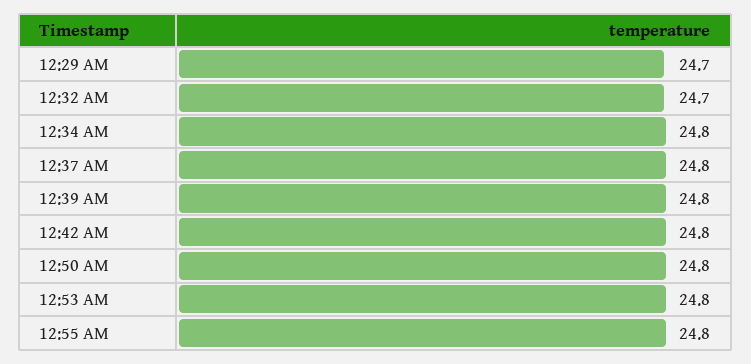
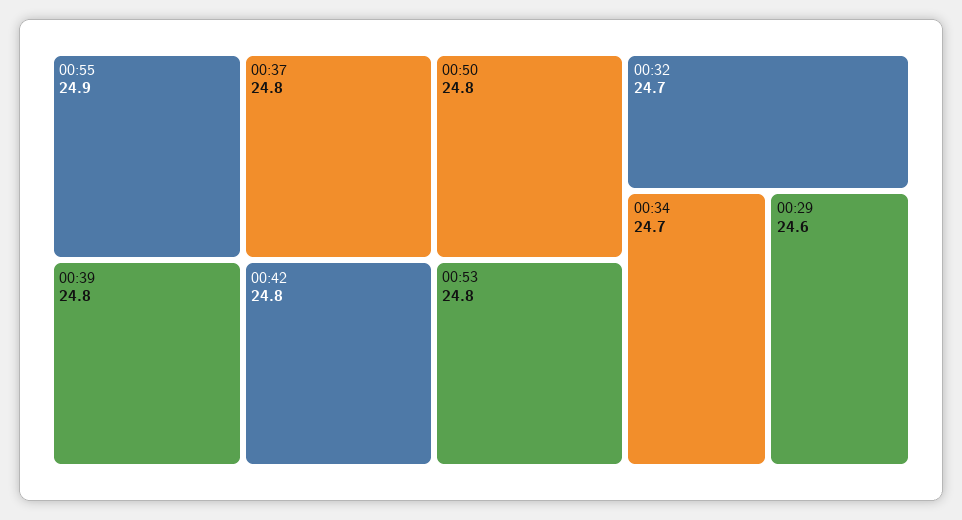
  {
-   "12:29 AM": 24.7,
+   "12:29 AM": 24.6,
    "12:32 AM": 24.7,
-   "12:34 AM": 24.8,
+   "12:34 AM": 24.7,
    "12:37 AM": 24.8,
    "12:39 AM": 24.8,
    "12:42 AM": 24.8,
    "12:50 AM": 24.8,
    "12:53 AM": 24.8,
-   "12:55 AM": 24.8
+   "12:55 AM": 24.9
  }

